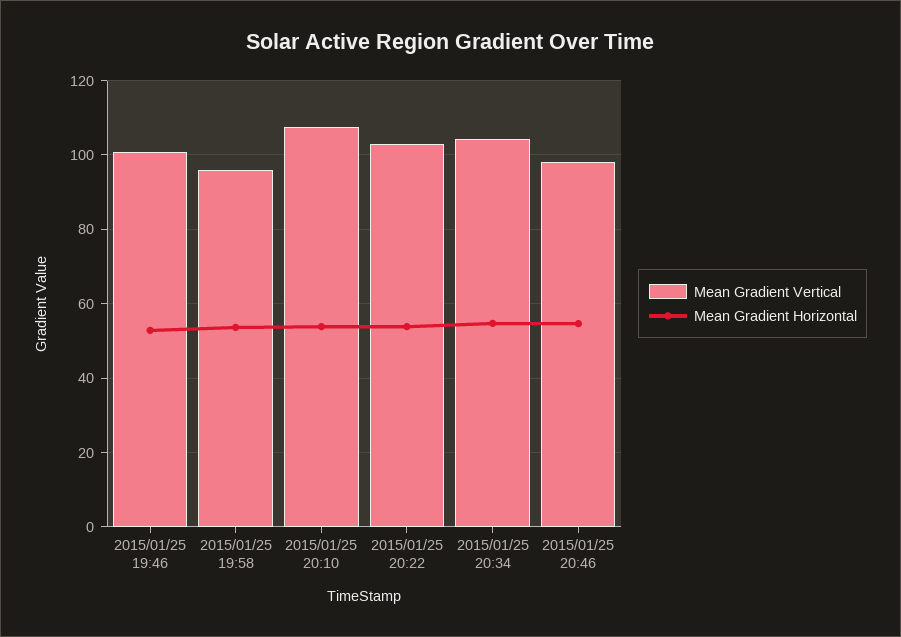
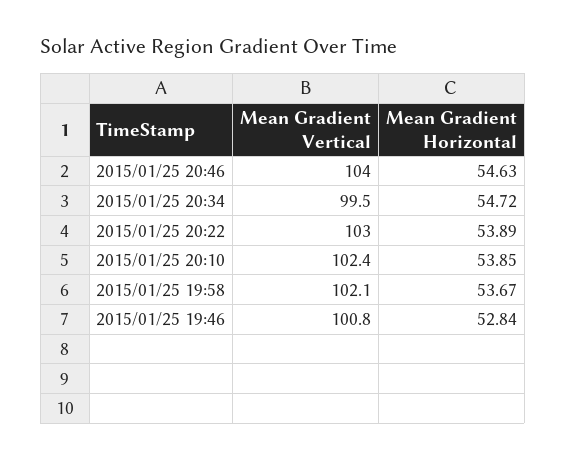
  {
    "Mean Gradient Vertical": {
      "2015/01/25 19:46": 100.8,
-     "2015/01/25 19:58": 96,
+     "2015/01/25 19:58": 102.1,
-     "2015/01/25 20:10": 108,
+     "2015/01/25 20:10": 102.4,
      "2015/01/25 20:22": 103,
-     "2015/01/25 20:34": 104,
+     "2015/01/25 20:34": 99.5,
-     "2015/01/25 20:46": 98
+     "2015/01/25 20:46": 104
    },
    "Mean Gradient Horizontal": {
      "2015/01/25 19:46": 52.84,
      "2015/01/25 19:58": 53.67,
      "2015/01/25 20:10": 53.85,
      "2015/01/25 20:22": 53.89,
      "2015/01/25 20:34": 54.72,
      "2015/01/25 20:46": 54.63
    }
  }

